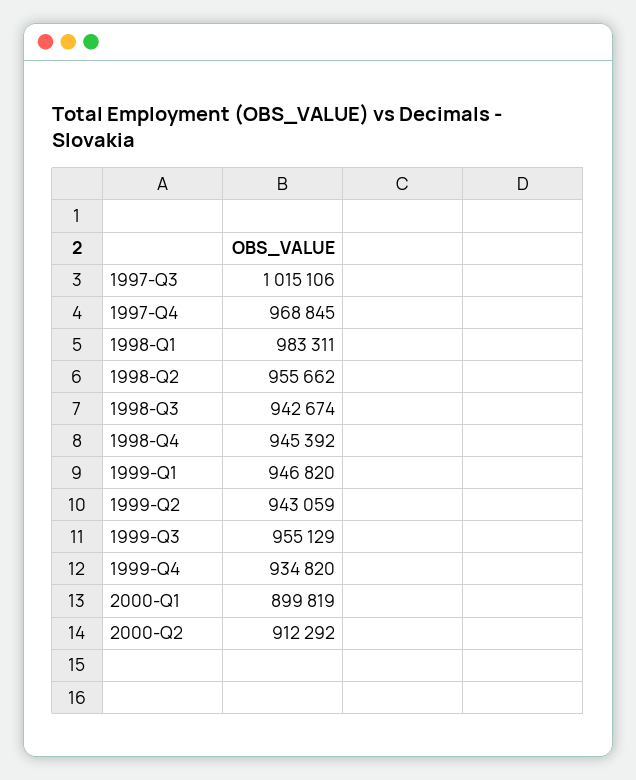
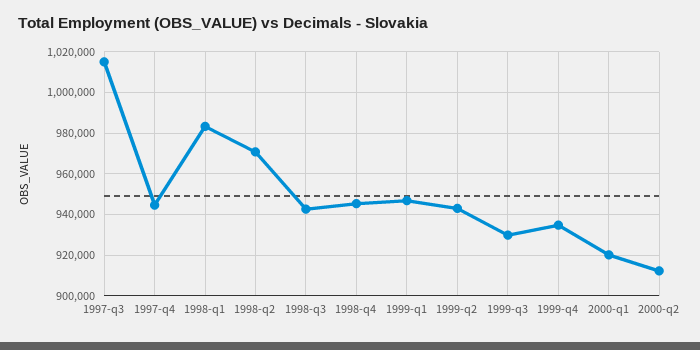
  {
    "1997-Q3": 1015106,
-   "1997-Q4": 968845,
+   "1997-Q4": 945000,
    "1998-Q1": 983311,
-   "1998-Q2": 955662,
+   "1998-Q2": 970000,
    "1998-Q3": 942674,
    "1998-Q4": 945392,
    "1999-Q1": 946820,
    "1999-Q2": 943059,
-   "1999-Q3": 955129,
+   "1999-Q3": 930000,
    "1999-Q4": 934820,
-   "2000-Q1": 899819,
+   "2000-Q1": 920000,
    "2000-Q2": 912292
  }

